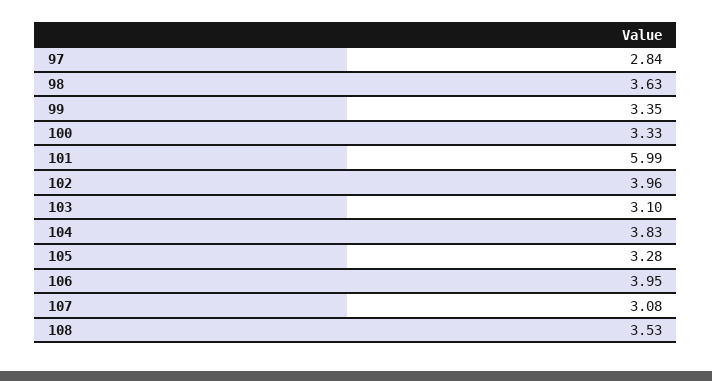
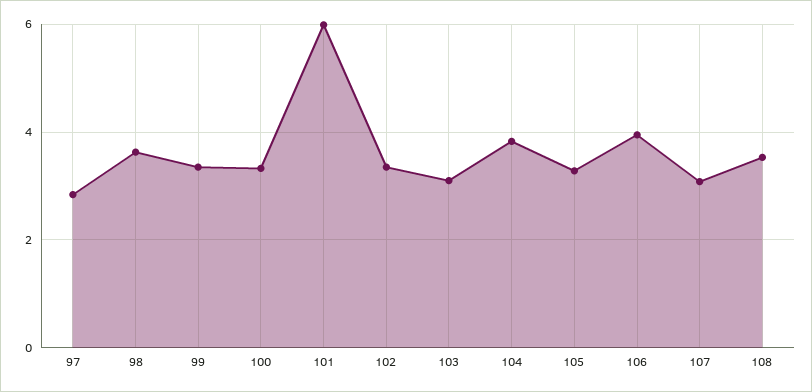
  {
    "97": 2.84,
    "98": 3.63,
    "99": 3.35,
    "100": 3.33,
    "101": 5.99,
-   "102": 3.96,
+   "102": 3.4,
    "103": 3.1,
    "104": 3.83,
    "105": 3.28,
    "106": 3.95,
    "107": 3.08,
    "108": 3.53
  }

